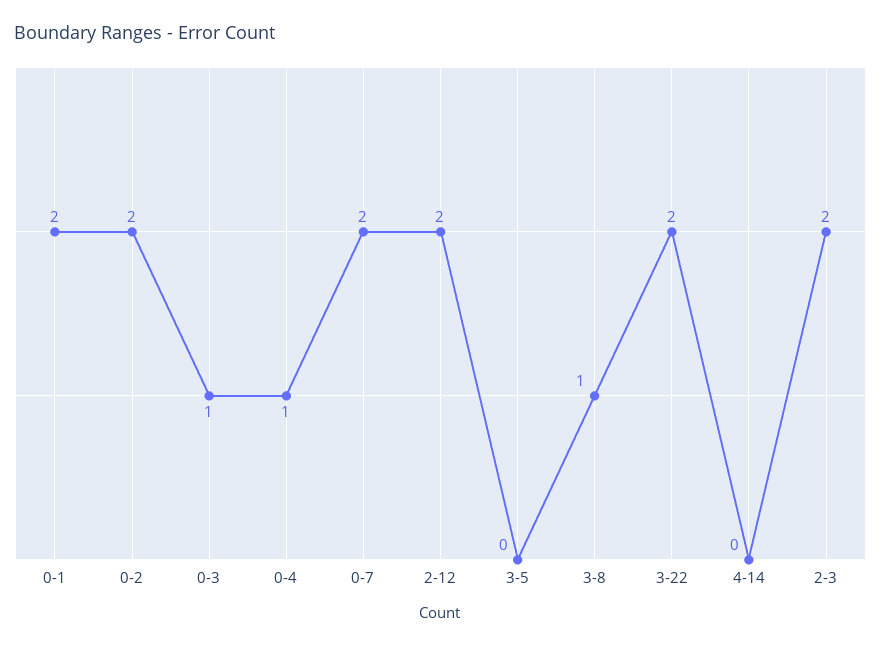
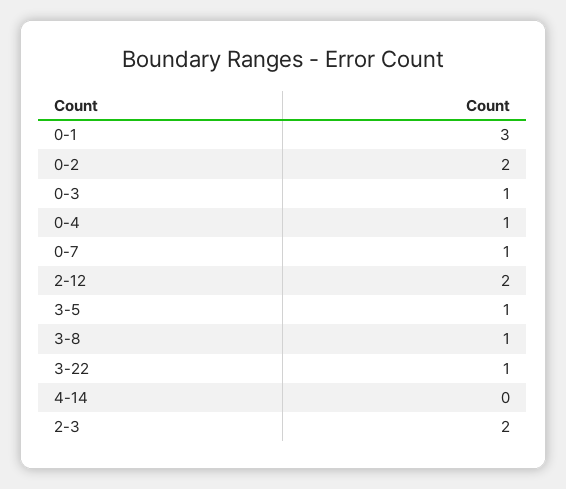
  {
-   "0-1": 2,
+   "0-1": 3,
    "0-2": 2,
    "0-3": 1,
    "0-4": 1,
-   "0-7": 2,
+   "0-7": 1,
    "2-12": 2,
-   "3-5": 0,
+   "3-5": 1,
    "3-8": 1,
-   "3-22": 2,
+   "3-22": 1,
    "4-14": 0,
    "2-3": 2
  }

